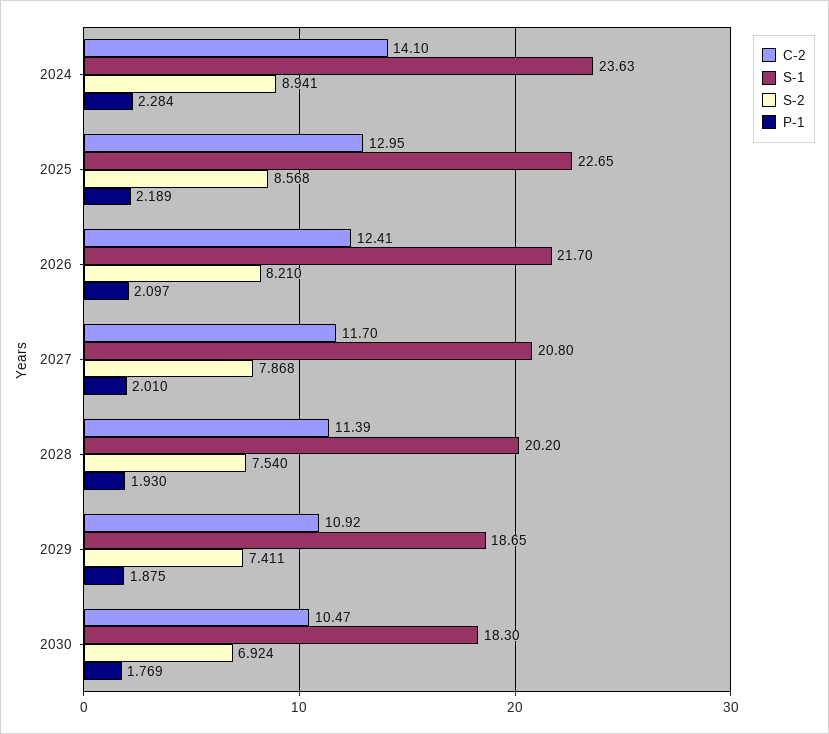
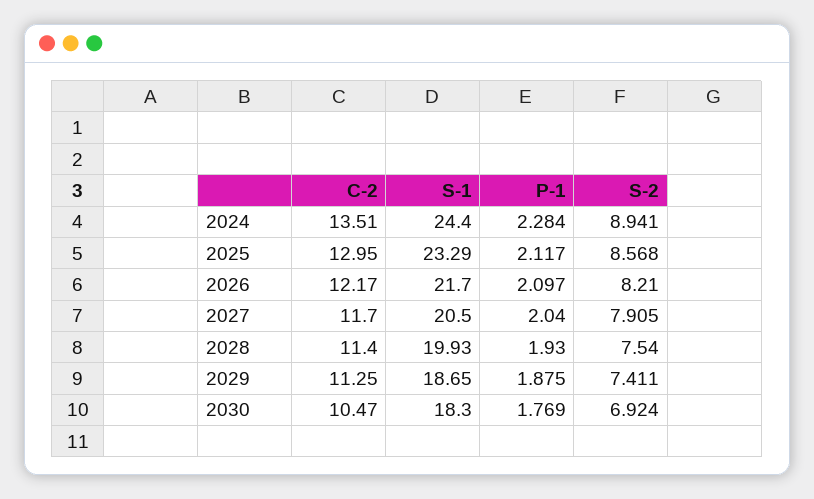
  {
    "C-2": {
-     "2024": 14.1,
+     "2024": 13.51,
      "2025": 12.95,
-     "2026": 12.41,
+     "2026": 12.17,
      "2027": 11.7,
-     "2028": 11.39,
+     "2028": 11.4,
-     "2029": 10.92,
+     "2029": 11.25,
      "2030": 10.47
    },
    "S-1": {
-     "2024": 23.63,
+     "2024": 24.4,
-     "2025": 22.65,
+     "2025": 23.29,
      "2026": 21.7,
-     "2027": 20.8,
+     "2027": 20.5,
-     "2028": 20.2,
+     "2028": 19.93,
      "2029": 18.65,
      "2030": 18.3
    },
    "S-2": {
      "2024": 8.941,
      "2025": 8.568,
      "2026": 8.21,
-     "2027": 7.868,
+     "2027": 7.905,
      "2028": 7.54,
      "2029": 7.411,
      "2030": 6.924
    },
    "P-1": {
      "2024": 2.284,
-     "2025": 2.189,
+     "2025": 2.117,
      "2026": 2.097,
-     "2027": 2.01,
+     "2027": 2.04,
      "2028": 1.93,
      "2029": 1.875,
      "2030": 1.769
    }
  }

